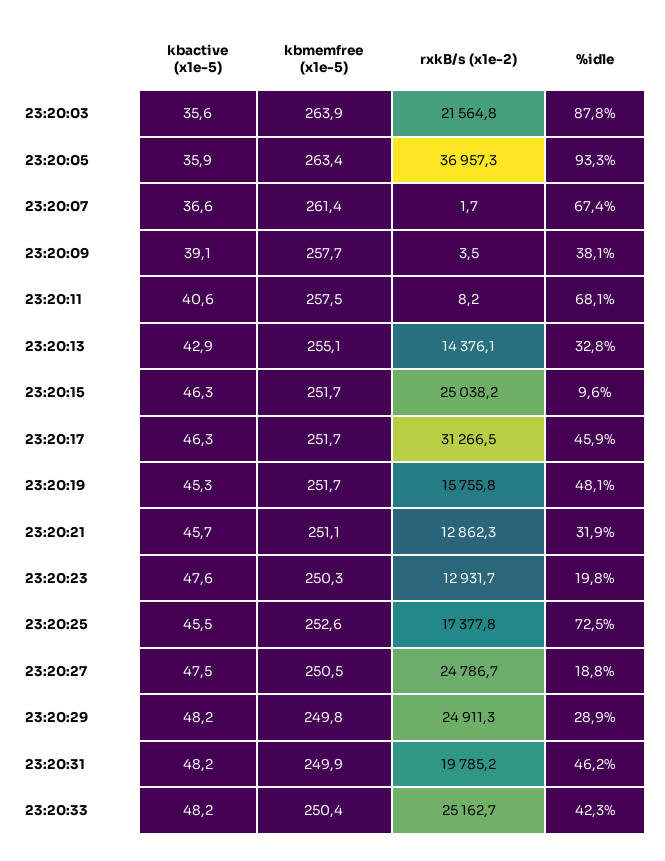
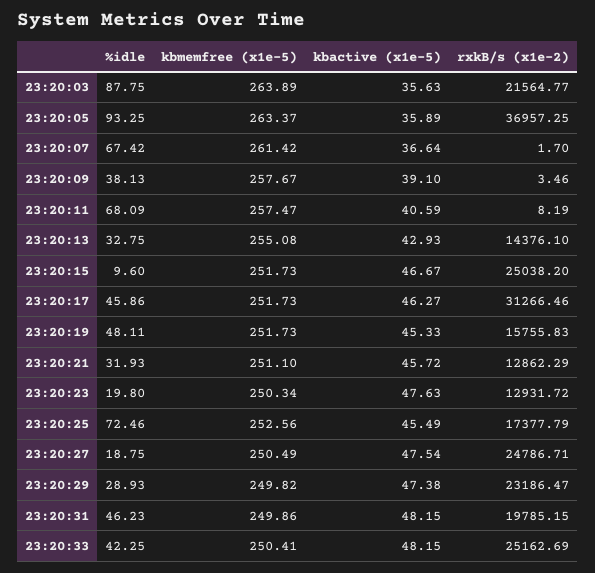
  {
    "kbactive (x1e-5)": {
      "23:20:03": 35.63,
      "23:20:05": 35.89,
      "23:20:07": 36.64,
      "23:20:09": 39.1,
      "23:20:11": 40.59,
      "23:20:13": 42.93,
-     "23:20:15": 46.3,
+     "23:20:15": 46.67,
      "23:20:17": 46.27,
      "23:20:19": 45.33,
      "23:20:21": 45.72,
      "23:20:23": 47.63,
      "23:20:25": 45.49,
      "23:20:27": 47.54,
-     "23:20:29": 48.2,
+     "23:20:29": 47.38,
      "23:20:31": 48.15,
      "23:20:33": 48.15
    },
    "kbmemfree (x1e-5)": {
      "23:20:03": 263.89,
      "23:20:05": 263.37,
      "23:20:07": 261.42,
      "23:20:09": 257.67,
      "23:20:11": 257.47,
      "23:20:13": 255.08,
      "23:20:15": 251.73,
      "23:20:17": 251.73,
      "23:20:19": 251.73,
      "23:20:21": 251.1,
      "23:20:23": 250.34,
      "23:20:25": 252.56,
      "23:20:27": 250.49,
      "23:20:29": 249.82,
      "23:20:31": 249.86,
      "23:20:33": 250.41
    },
    "rxkB/s (x1e-2)": {
      "23:20:03": 21564.77,
      "23:20:05": 36957.25,
      "23:20:07": 1.7,
      "23:20:09": 3.46,
      "23:20:11": 8.19,
      "23:20:13": 14376.1,
      "23:20:15": 25038.2,
      "23:20:17": 31266.46,
      "23:20:19": 15755.83,
      "23:20:21": 12862.29,
      "23:20:23": 12931.72,
      "23:20:25": 17377.79,
      "23:20:27": 24786.71,
-     "23:20:29": 24911.3,
+     "23:20:29": 23186.47,
      "23:20:31": 19785.15,
      "23:20:33": 25162.69
    },
    "%idle": {
      "23:20:03": 87.75,
      "23:20:05": 93.25,
      "23:20:07": 67.42,
      "23:20:09": 38.13,
      "23:20:11": 68.09,
      "23:20:13": 32.75,
      "23:20:15": 9.6,
      "23:20:17": 45.86,
      "23:20:19": 48.11,
      "23:20:21": 31.93,
      "23:20:23": 19.8,
      "23:20:25": 72.46,
      "23:20:27": 18.75,
      "23:20:29": 28.93,
      "23:20:31": 46.23,
      "23:20:33": 42.25
    }
  }

